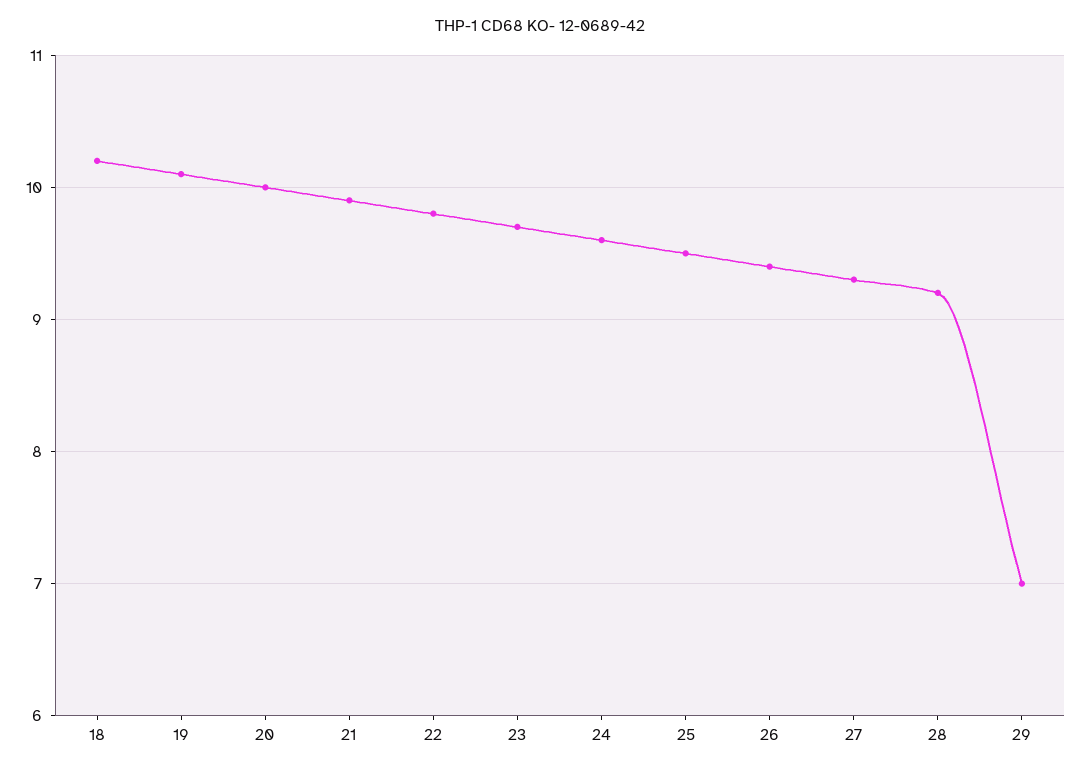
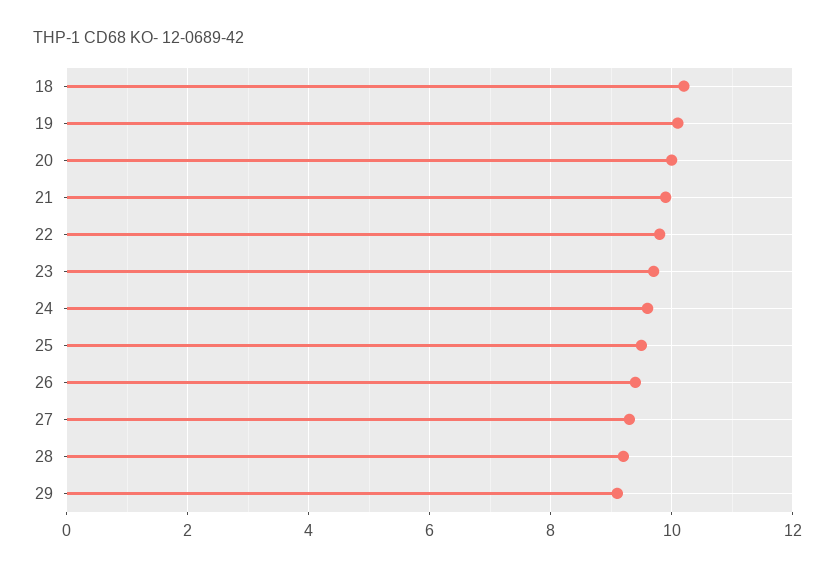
  {
    "18": 10.2,
    "19": 10.1,
    "20": 10,
    "21": 9.9,
    "22": 9.8,
    "23": 9.7,
    "24": 9.6,
    "25": 9.5,
    "26": 9.4,
    "27": 9.3,
    "28": 9.2,
-   "29": 7
+   "29": 9
  }

